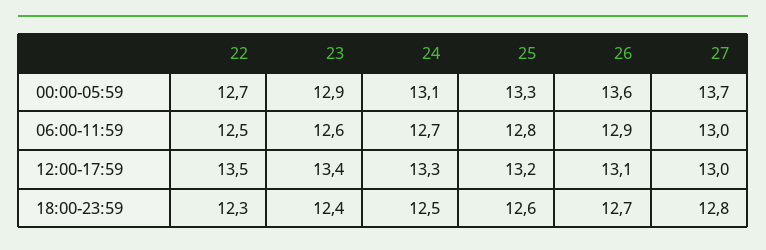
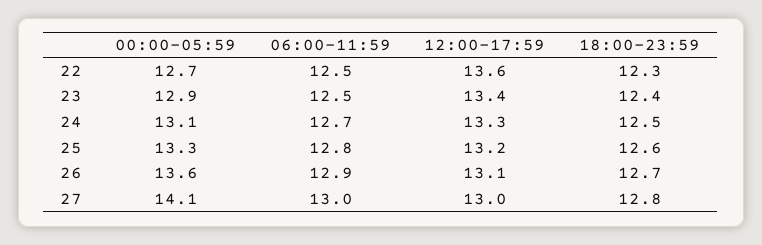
  {
    "22": {
      "00:00-05:59": 12.7,
      "06:00-11:59": 12.5,
-     "12:00-17:59": 13.5,
+     "12:00-17:59": 13.6,
      "18:00-23:59": 12.3
    },
    "23": {
      "00:00-05:59": 12.9,
-     "06:00-11:59": 12.6,
+     "06:00-11:59": 12.5,
      "12:00-17:59": 13.4,
      "18:00-23:59": 12.4
    },
    "24": {
      "00:00-05:59": 13.1,
      "06:00-11:59": 12.7,
      "12:00-17:59": 13.3,
      "18:00-23:59": 12.5
    },
    "25": {
      "00:00-05:59": 13.3,
      "06:00-11:59": 12.8,
      "12:00-17:59": 13.2,
      "18:00-23:59": 12.6
    },
    "26": {
      "00:00-05:59": 13.6,
      "06:00-11:59": 12.9,
      "12:00-17:59": 13.1,
      "18:00-23:59": 12.7
    },
    "27": {
-     "00:00-05:59": 13.7,
+     "00:00-05:59": 14.1,
      "06:00-11:59": 13,
      "12:00-17:59": 13,
      "18:00-23:59": 12.8
    }
  }

